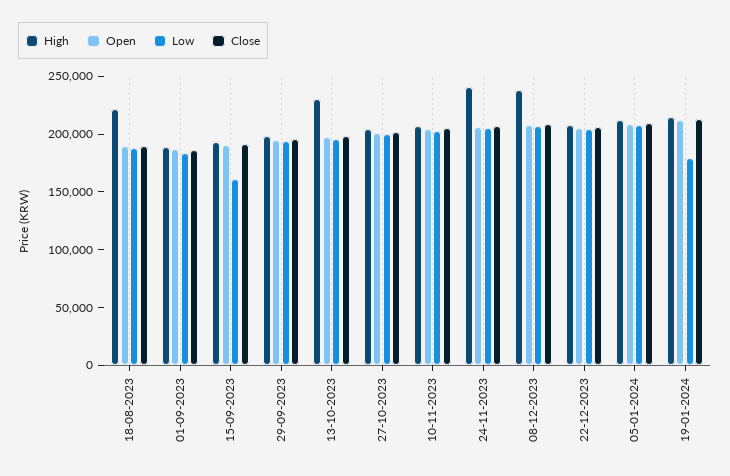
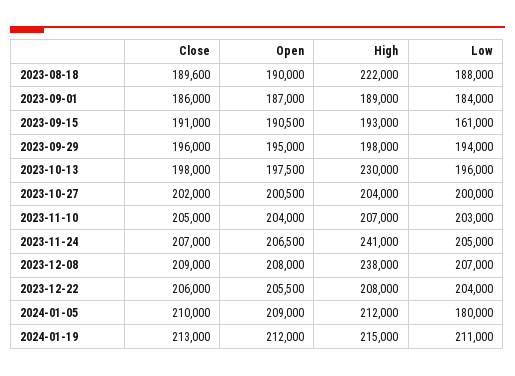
  {
    "High": {
      "18-08-2023": 222000,
      "01-09-2023": 189000,
      "15-09-2023": 193000,
      "29-09-2023": 198000,
      "13-10-2023": 230000,
      "27-10-2023": 204000,
      "10-11-2023": 207000,
      "24-11-2023": 241000,
      "08-12-2023": 238000,
      "22-12-2023": 208000,
      "05-01-2024": 212000,
      "19-01-2024": 215000
    },
    "Open": {
      "18-08-2023": 190000,
      "01-09-2023": 187000,
      "15-09-2023": 190500,
      "29-09-2023": 195000,
      "13-10-2023": 197500,
      "27-10-2023": 200500,
      "10-11-2023": 204000,
      "24-11-2023": 206500,
      "08-12-2023": 208000,
      "22-12-2023": 205500,
      "05-01-2024": 209000,
      "19-01-2024": 212000
    },
    "Low": {
      "18-08-2023": 188000,
      "01-09-2023": 184000,
      "15-09-2023": 161000,
      "29-09-2023": 194000,
      "13-10-2023": 196000,
      "27-10-2023": 200000,
      "10-11-2023": 203000,
      "24-11-2023": 205000,
      "08-12-2023": 207000,
      "22-12-2023": 204000,
-     "05-01-2024": 210000,
+     "05-01-2024": 180000,
-     "19-01-2024": 180000
+     "19-01-2024": 211000
    },
    "Close": {
      "18-08-2023": 189600,
      "01-09-2023": 186000,
      "15-09-2023": 191000,
      "29-09-2023": 196000,
      "13-10-2023": 198000,
      "27-10-2023": 202000,
      "10-11-2023": 205000,
      "24-11-2023": 207000,
      "08-12-2023": 209000,
      "22-12-2023": 206000,
      "05-01-2024": 210000,
      "19-01-2024": 213000
    }
  }

